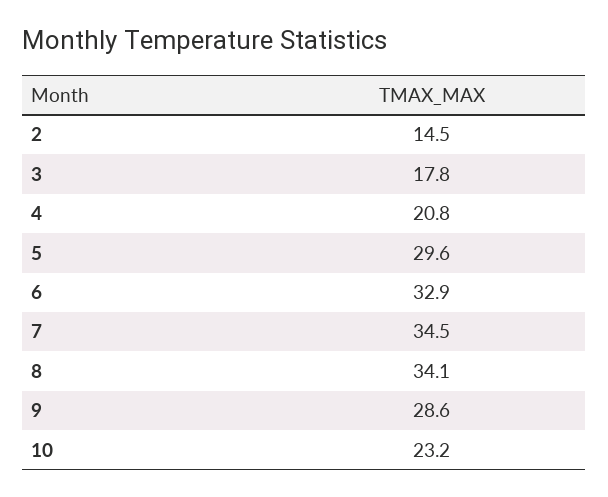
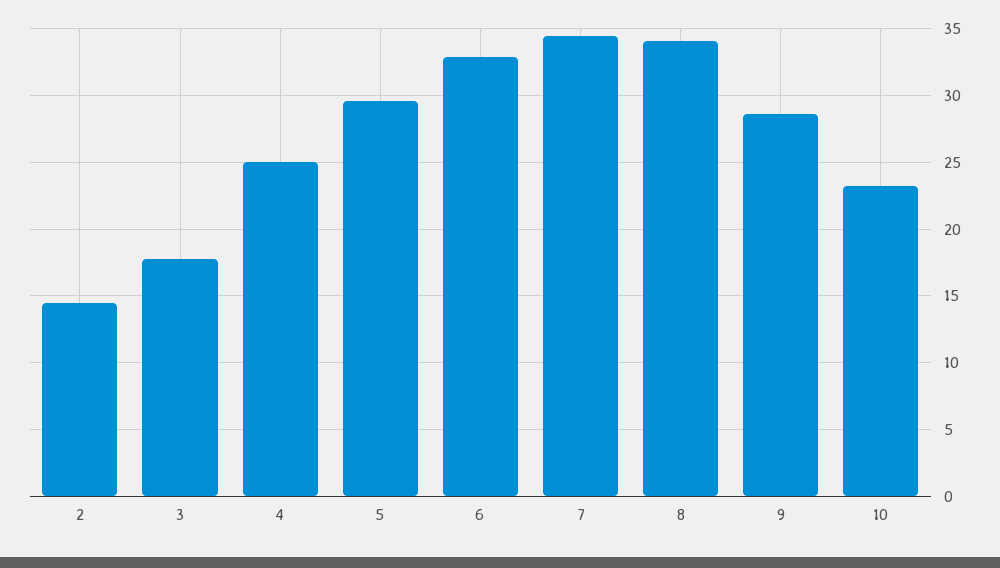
  {
    "2": 14.5,
    "3": 17.8,
-   "4": 20.8,
+   "4": 25,
    "5": 29.6,
    "6": 32.9,
    "7": 34.5,
    "8": 34.1,
    "9": 28.6,
    "10": 23.2
  }

